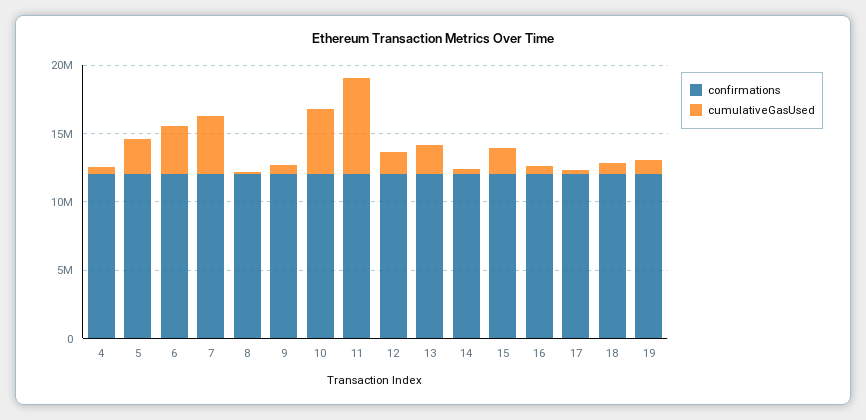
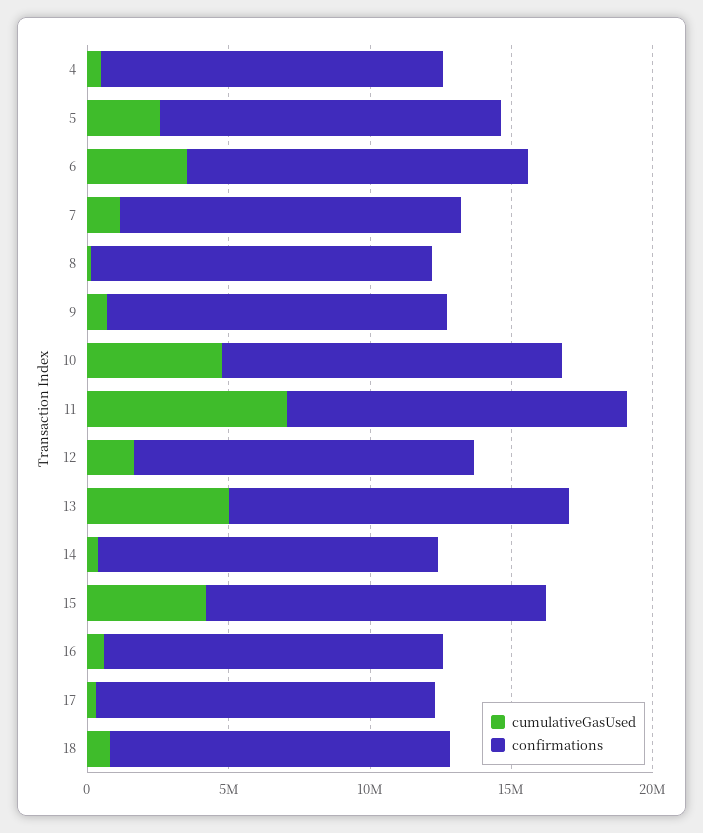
  {
    "confirmations": {
      "4": 12000000,
      "5": 12000000,
      "6": 12000000,
      "7": 12000000,
      "8": 12000000,
      "9": 12000000,
      "10": 12000000,
      "11": 12000000,
      "12": 12000000,
      "13": 12000000,
      "14": 12000000,
      "15": 12000000,
      "16": 12000000,
      "17": 12000000,
-     "18": 12000000,
+     "18": 12000000
-     "19": 12000000
    },
    "cumulativeGasUsed": {
      "4": 0,
      "5": 3000000,
      "6": 4000000,
-     "7": 4000000,
+     "7": 1000000,
      "8": 0,
      "9": 1000000,
      "10": 5000000,
      "11": 7000000,
      "12": 2000000,
-     "13": 2000000,
+     "13": 5000000,
      "14": 0,
-     "15": 2000000,
+     "15": 4000000,
      "16": 1000000,
      "17": 0,
-     "18": 1000000,
+     "18": 1000000
-     "19": 1000000
    }
  }

